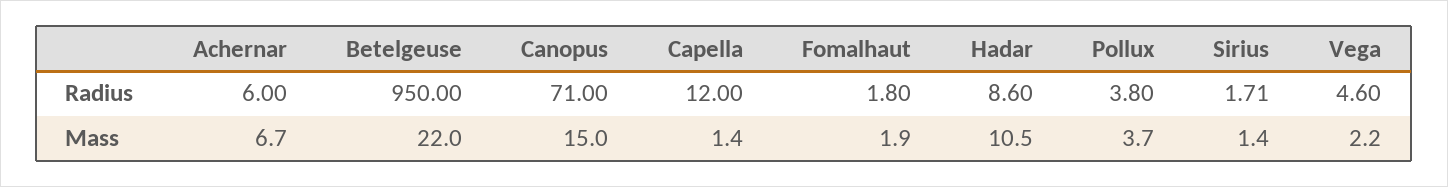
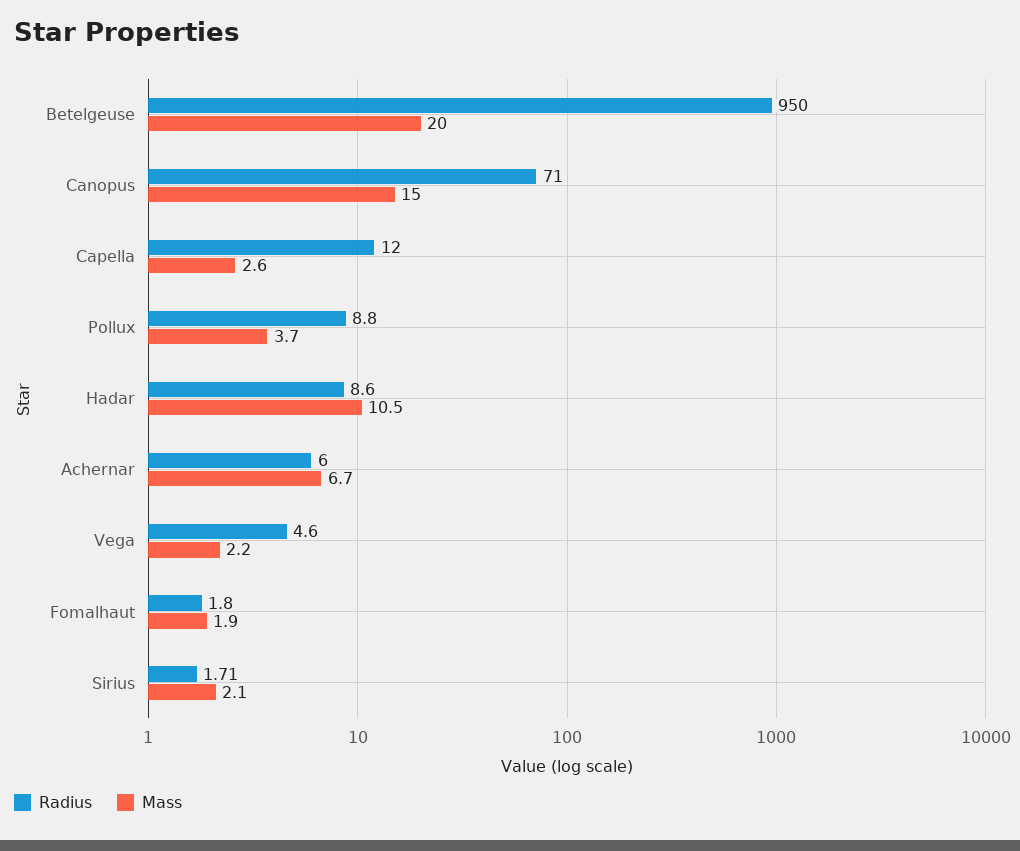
  {
    "Radius": {
      "Achernar": 6,
      "Betelgeuse": 950,
      "Canopus": 71,
      "Capella": 12,
      "Fomalhaut": 1.8,
      "Hadar": 8.6,
-     "Pollux": 3.8,
+     "Pollux": 8.8,
      "Sirius": 1.71,
      "Vega": 4.6
    },
    "Mass": {
      "Achernar": 6.7,
-     "Betelgeuse": 22,
+     "Betelgeuse": 20,
      "Canopus": 15,
-     "Capella": 1.4,
+     "Capella": 2.6,
      "Fomalhaut": 1.9,
      "Hadar": 10.5,
      "Pollux": 3.7,
-     "Sirius": 1.4,
+     "Sirius": 2.1,
      "Vega": 2.2
    }
  }

